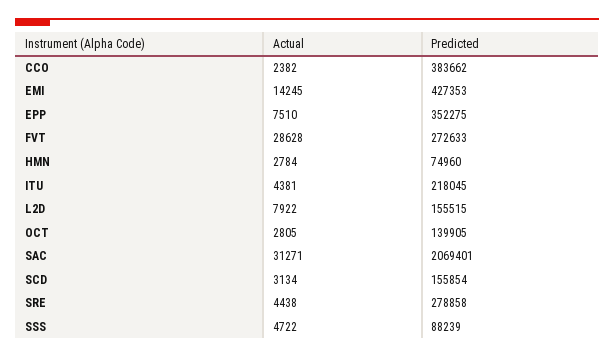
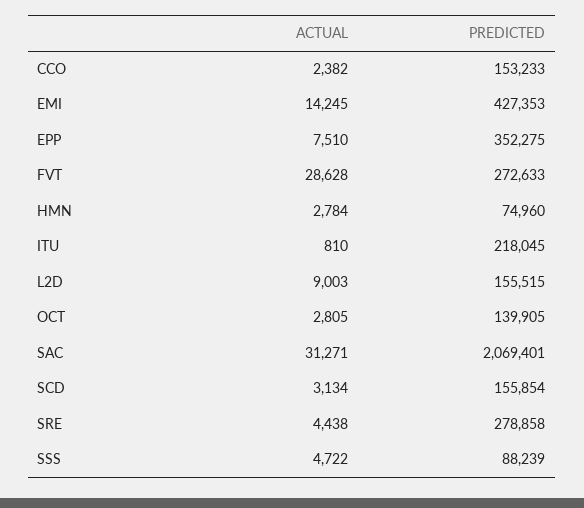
  {
    "Actual": {
      "CCO": 2382,
      "EMI": 14245,
      "EPP": 7510,
      "FVT": 28628,
      "HMN": 2784,
-     "ITU": 4381,
+     "ITU": 810,
-     "L2D": 7922,
+     "L2D": 9003,
      "OCT": 2805,
      "SAC": 31271,
      "SCD": 3134,
      "SRE": 4438,
      "SSS": 4722
    },
    "Predicted": {
-     "CCO": 383662,
+     "CCO": 153233,
      "EMI": 427353,
      "EPP": 352275,
      "FVT": 272633,
      "HMN": 74960,
      "ITU": 218045,
      "L2D": 155515,
      "OCT": 139905,
      "SAC": 2069401,
      "SCD": 155854,
      "SRE": 278858,
      "SSS": 88239
    }
  }

